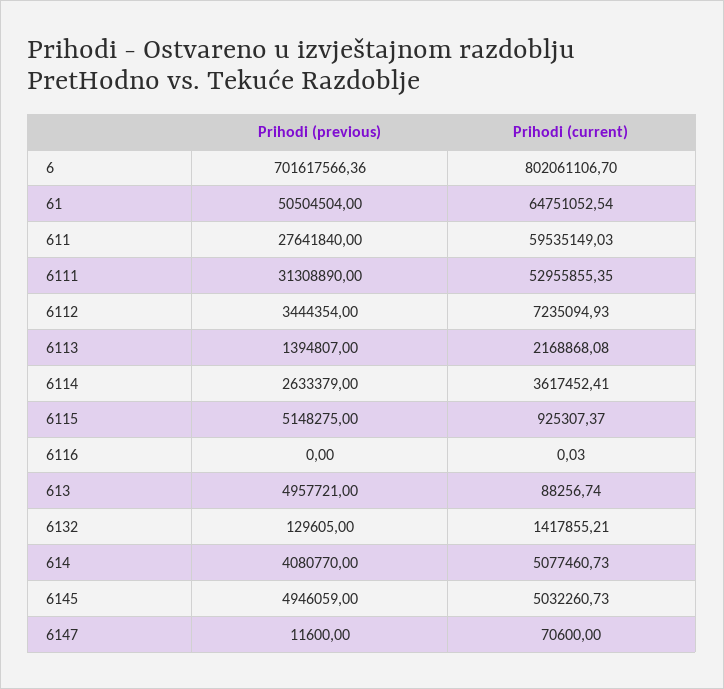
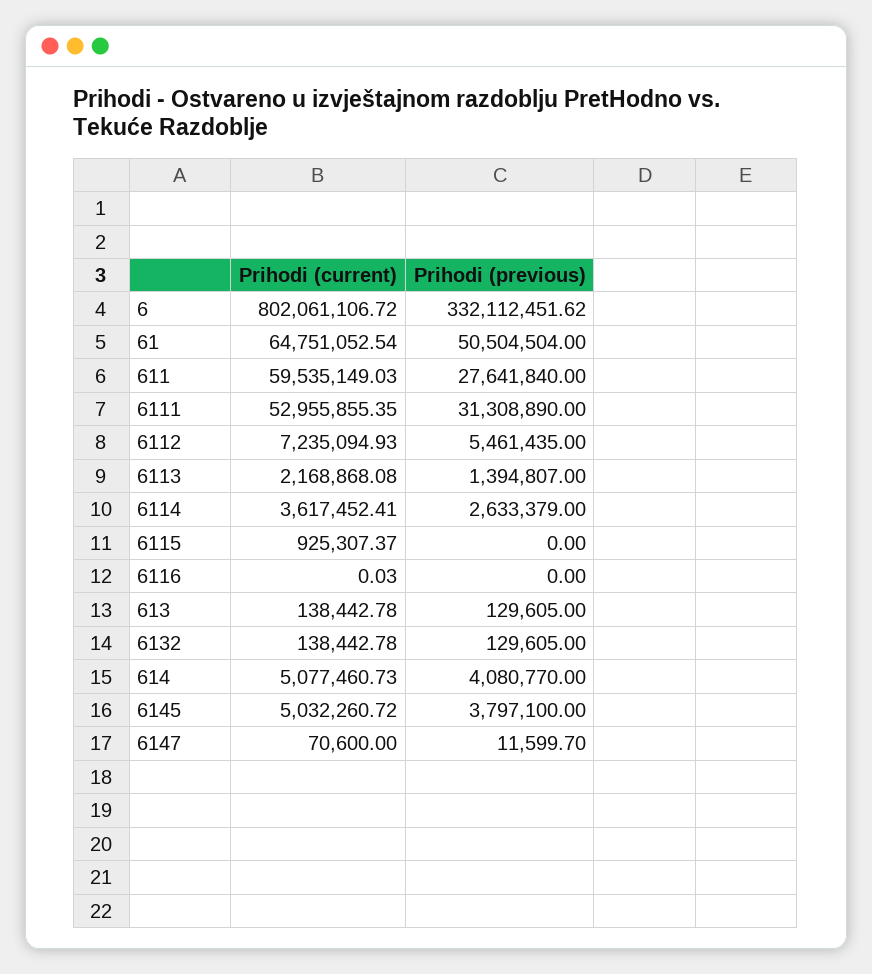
  {
    "Prihodi (previous)": {
-     "6": 701617566.36,
+     "6": 332112451.62,
      "61": 50504504,
      "611": 27641840,
      "6111": 31308890,
-     "6112": 3444354,
+     "6112": 5461435,
      "6113": 1394807,
      "6114": 2633379,
-     "6115": 5148275,
+     "6115": 0,
      "6116": 0,
-     "613": 4957721,
+     "613": 129605,
      "6132": 129605,
      "614": 4080770,
-     "6145": 4946059,
+     "6145": 3797100,
-     "6147": 11600
+     "6147": 11599.7
    },
    "Prihodi (current)": {
-     "6": 802061106.7,
+     "6": 802061106.72,
      "61": 64751052.54,
      "611": 59535149.03,
      "6111": 52955855.35,
      "6112": 7235094.93,
      "6113": 2168868.08,
      "6114": 3617452.41,
      "6115": 925307.37,
      "6116": 0.03,
-     "613": 88256.74,
+     "613": 138442.78,
-     "6132": 1417855.21,
+     "6132": 138442.78,
      "614": 5077460.73,
-     "6145": 5032260.73,
+     "6145": 5032260.72,
      "6147": 70600
    }
  }

